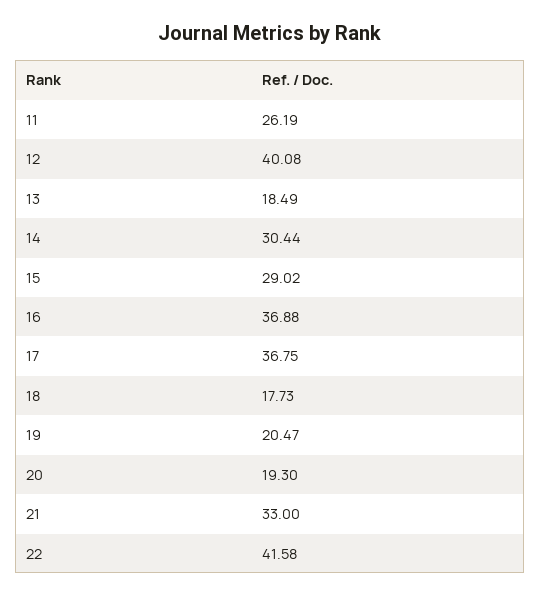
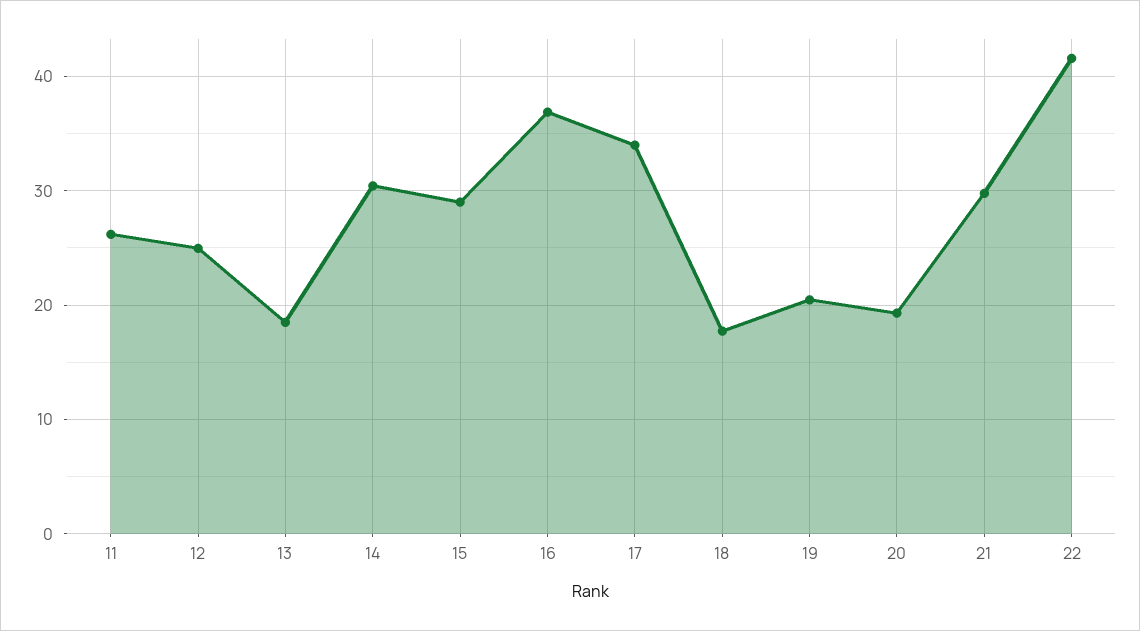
  {
    "11": 26.19,
-   "12": 40.08,
+   "12": 25,
    "13": 18.49,
    "14": 30.44,
    "15": 29.02,
    "16": 36.88,
-   "17": 36.75,
+   "17": 34,
    "18": 17.73,
    "19": 20.47,
    "20": 19.3,
-   "21": 33,
+   "21": 30,
    "22": 41.58
  }

